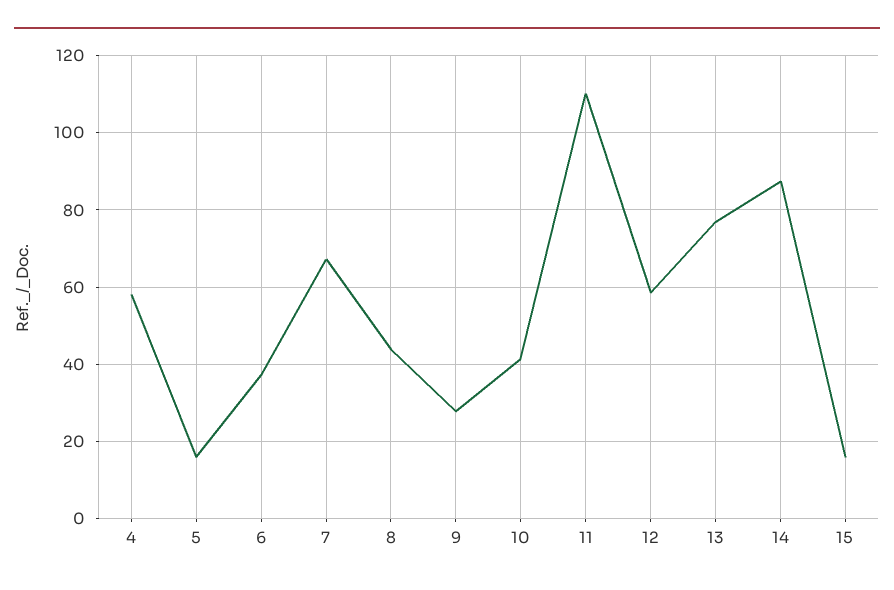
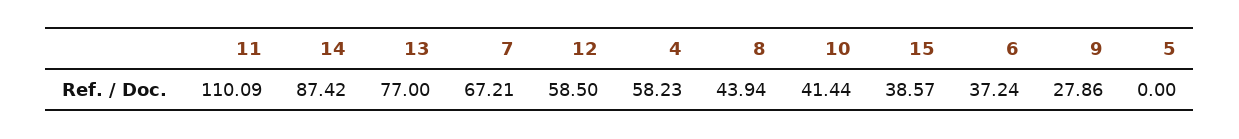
  {
    "4": 58.23,
-   "5": 16,
+   "5": 0,
    "6": 37.24,
    "7": 67.21,
    "8": 43.94,
    "9": 27.86,
    "10": 41.44,
    "11": 110.09,
    "12": 58.5,
    "13": 77,
    "14": 87.42,
-   "15": 16
+   "15": 38.57
  }

